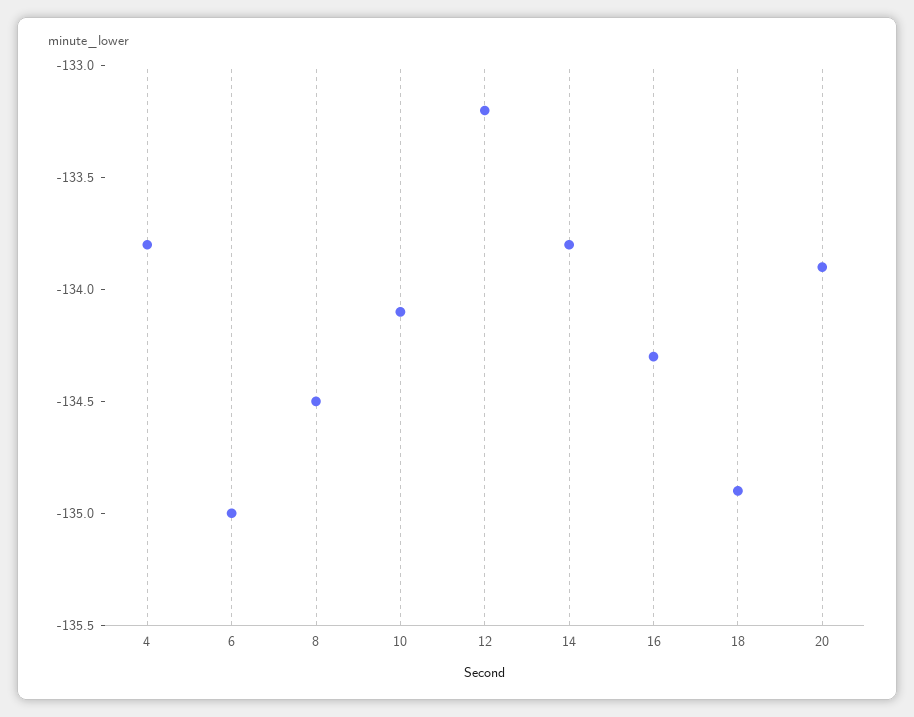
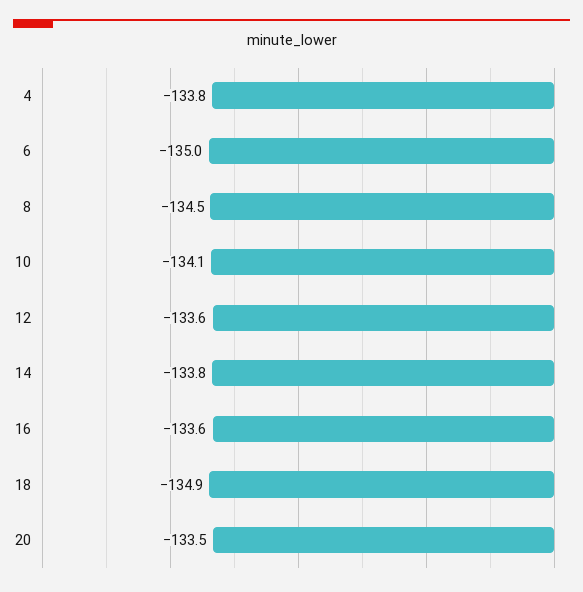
  {
    "4": -133.8,
    "6": -135,
    "8": -134.5,
    "10": -134.1,
-   "12": -133.2,
+   "12": -133.6,
    "14": -133.8,
-   "16": -134.3,
+   "16": -133.6,
    "18": -134.9,
-   "20": -133.9
+   "20": -133.5
  }

